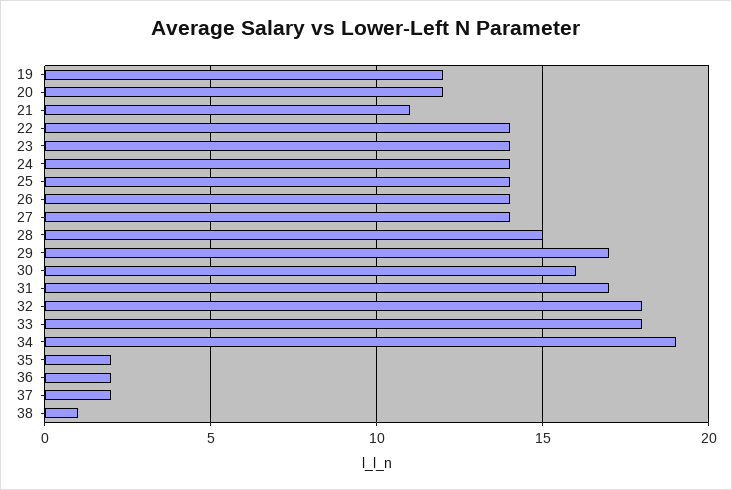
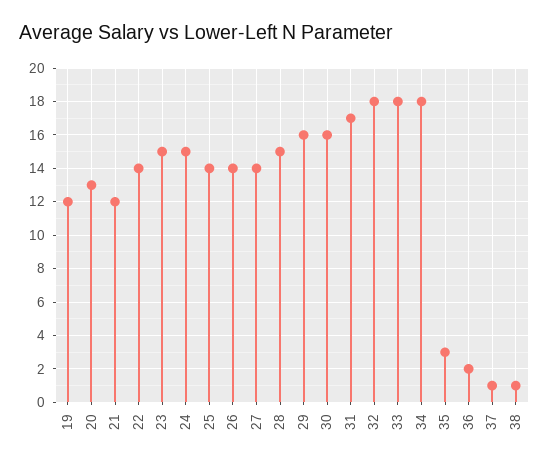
  {
    "19": 12,
-   "20": 12,
+   "20": 13,
-   "21": 11,
+   "21": 12,
    "22": 14,
-   "23": 14,
+   "23": 15,
-   "24": 14,
+   "24": 15,
    "25": 14,
    "26": 14,
    "27": 14,
    "28": 15,
-   "29": 17,
+   "29": 16,
    "30": 16,
    "31": 17,
    "32": 18,
    "33": 18,
-   "34": 19,
+   "34": 18,
-   "35": 2,
+   "35": 3,
    "36": 2,
-   "37": 2,
+   "37": 1,
    "38": 1
  }

